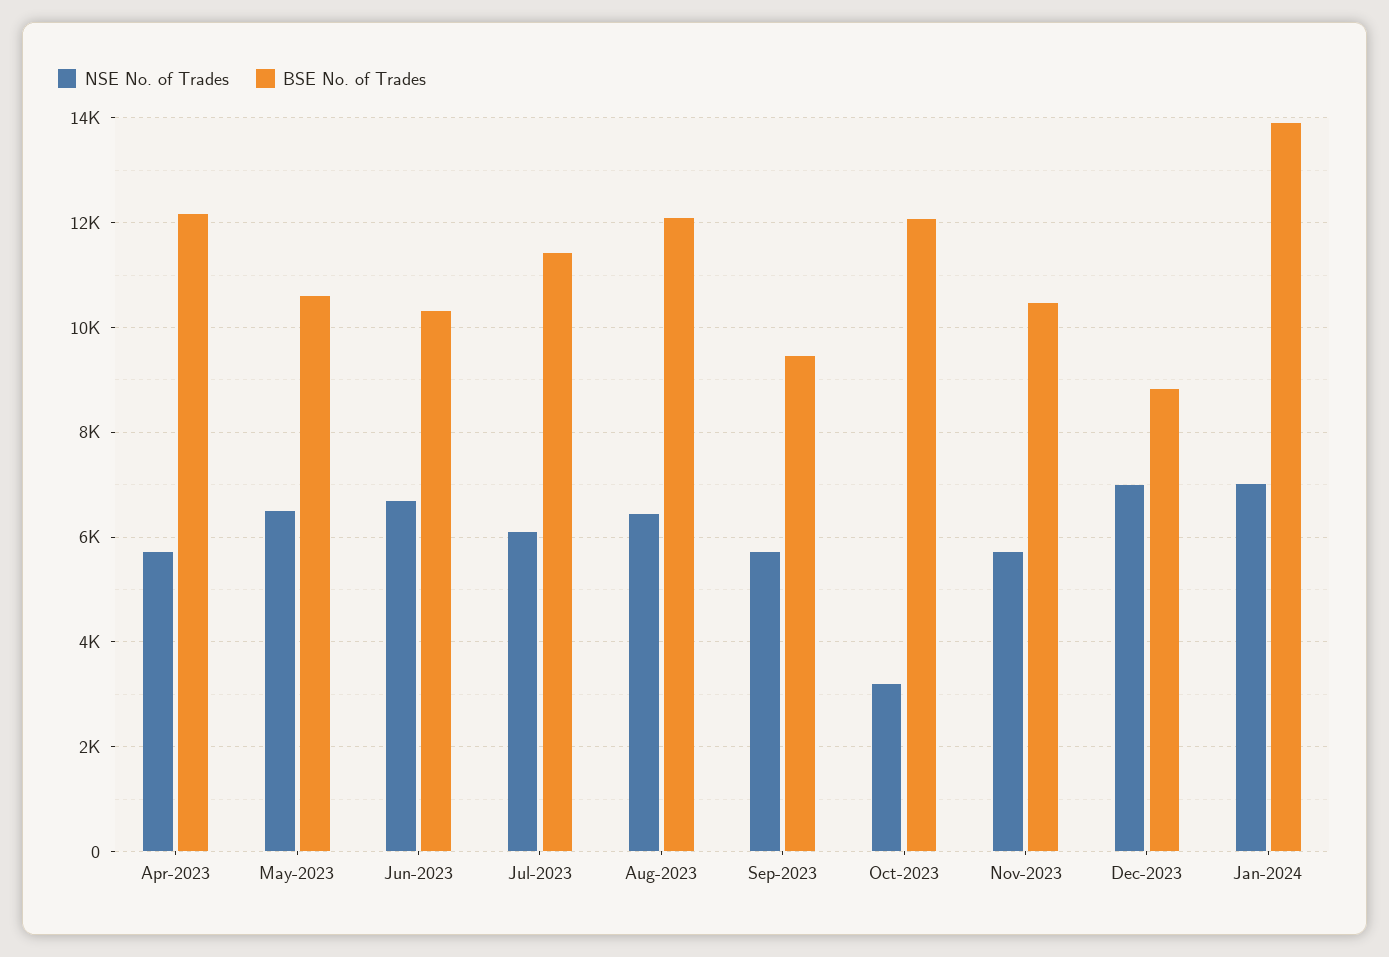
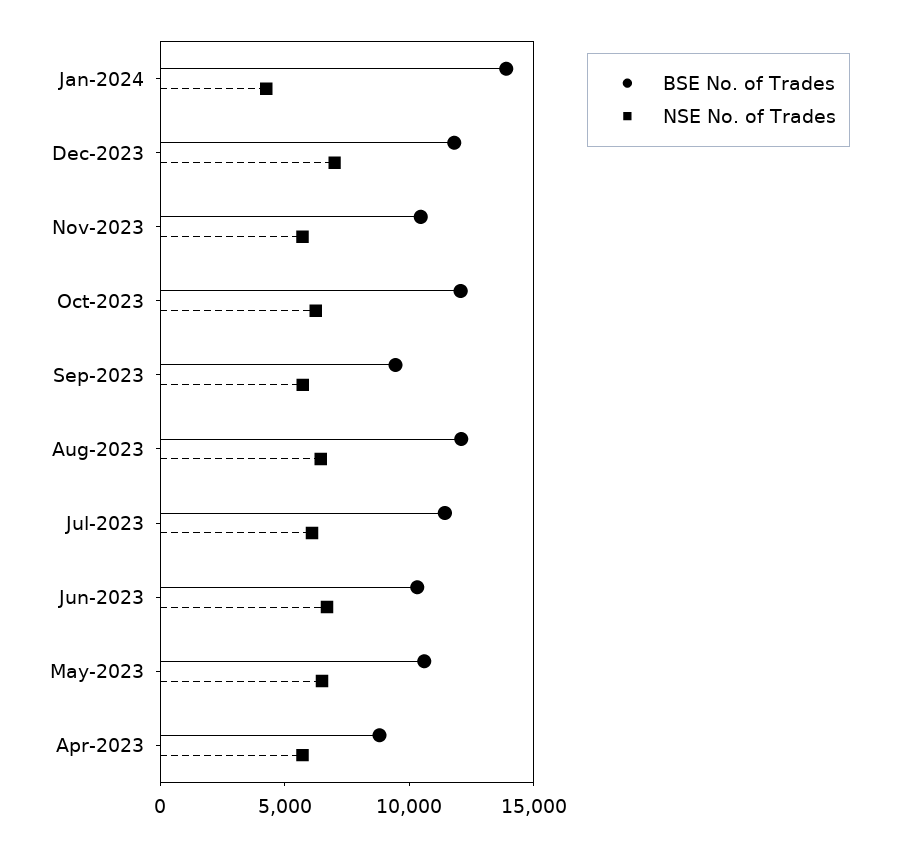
  {
    "NSE No. of Trades": {
      "Apr-2023": 5800,
      "May-2023": 6400,
      "Jun-2023": 6600,
      "Jul-2023": 6000,
      "Aug-2023": 6400,
      "Sep-2023": 5800,
-     "Oct-2023": 3200,
+     "Oct-2023": 6000,
      "Nov-2023": 5800,
      "Dec-2023": 7000,
-     "Jan-2024": 7000
+     "Jan-2024": 4000
    },
    "BSE No. of Trades": {
-     "Apr-2023": 12200,
+     "Apr-2023": 9000,
      "May-2023": 10600,
      "Jun-2023": 10400,
      "Jul-2023": 11400,
      "Aug-2023": 12000,
      "Sep-2023": 9400,
      "Oct-2023": 12000,
      "Nov-2023": 10400,
-     "Dec-2023": 8800,
+     "Dec-2023": 12000,
      "Jan-2024": 13800
    }
  }

